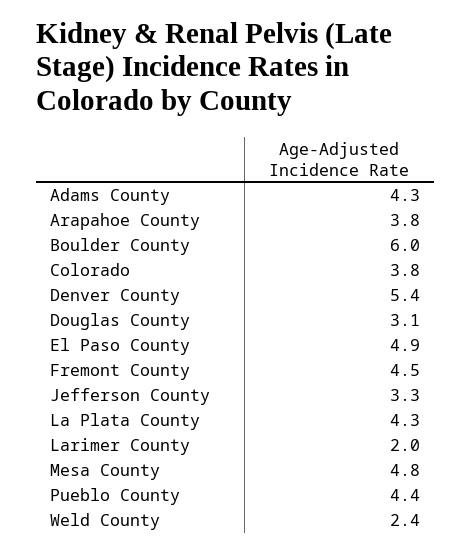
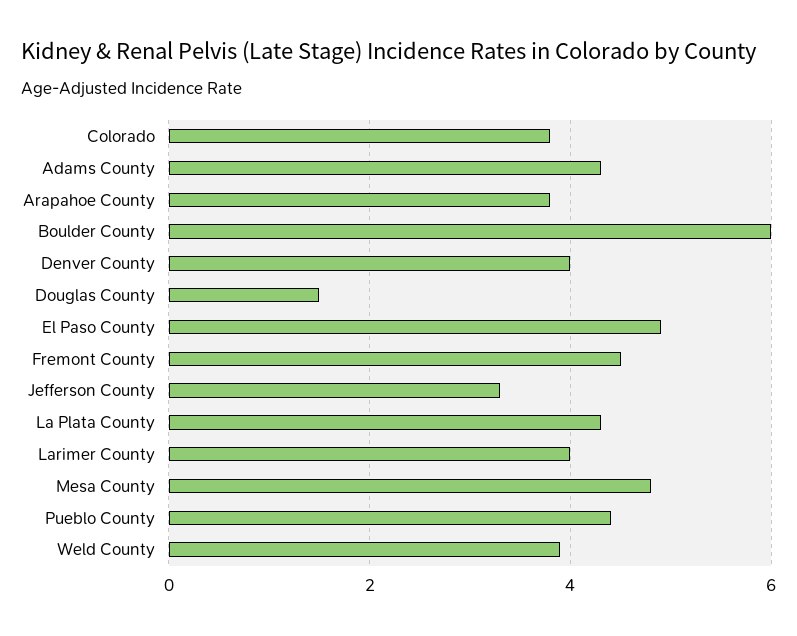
  {
    "Adams County": 4.3,
    "Arapahoe County": 3.8,
    "Boulder County": 6,
    "Colorado": 3.8,
-   "Denver County": 5.4,
+   "Denver County": 4,
-   "Douglas County": 3.1,
+   "Douglas County": 1.5,
    "El Paso County": 4.9,
    "Fremont County": 4.5,
    "Jefferson County": 3.3,
    "La Plata County": 4.3,
-   "Larimer County": 2,
+   "Larimer County": 4,
    "Mesa County": 4.8,
    "Pueblo County": 4.4,
-   "Weld County": 2.4
+   "Weld County": 4
  }

